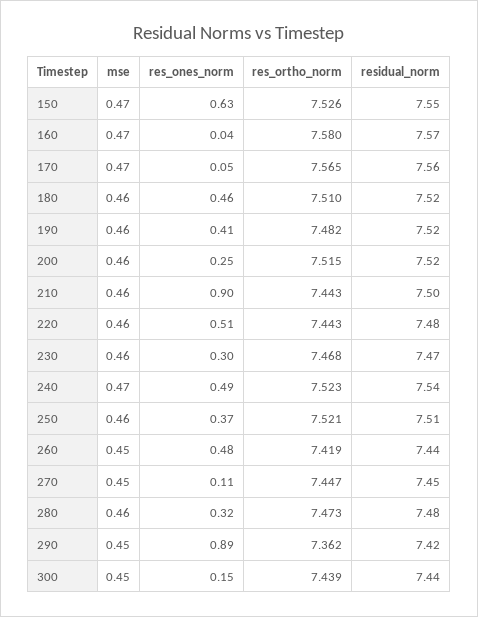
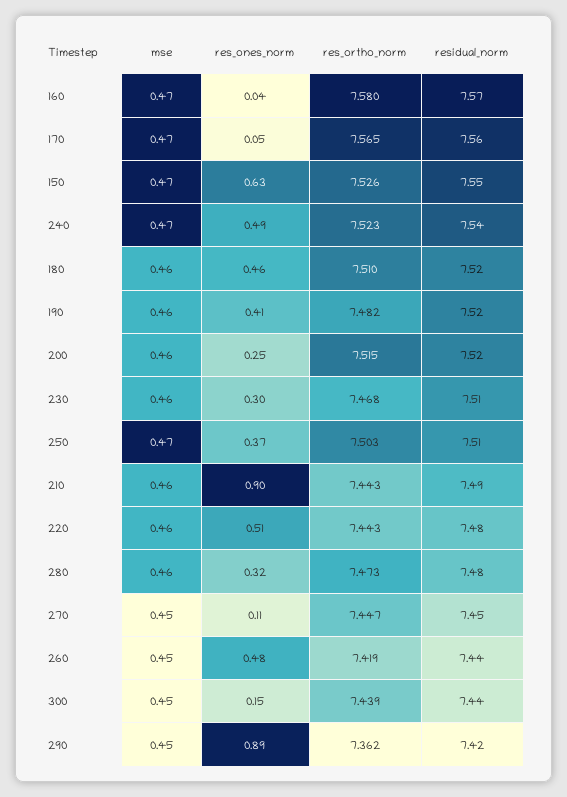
  {
    "mse": {
      "150": 0.47,
      "160": 0.47,
      "170": 0.47,
      "180": 0.46,
      "190": 0.46,
      "200": 0.46,
      "210": 0.46,
      "220": 0.46,
      "230": 0.46,
      "240": 0.47,
-     "250": 0.46,
+     "250": 0.47,
      "260": 0.45,
      "270": 0.45,
      "280": 0.46,
      "290": 0.45,
      "300": 0.45
    },
    "res_ones_norm": {
      "150": 0.63,
      "160": 0.04,
      "170": 0.05,
      "180": 0.46,
      "190": 0.41,
      "200": 0.25,
      "210": 0.9,
      "220": 0.51,
      "230": 0.3,
      "240": 0.49,
      "250": 0.37,
      "260": 0.48,
      "270": 0.11,
      "280": 0.32,
      "290": 0.89,
      "300": 0.15
    },
    "res_ortho_norm": {
      "150": 7.526,
      "160": 7.58,
      "170": 7.565,
      "180": 7.51,
      "190": 7.482,
      "200": 7.515,
      "210": 7.443,
      "220": 7.443,
      "230": 7.468,
      "240": 7.523,
-     "250": 7.521,
+     "250": 7.503,
      "260": 7.419,
      "270": 7.447,
      "280": 7.473,
      "290": 7.362,
      "300": 7.439
    },
    "residual_norm": {
      "150": 7.55,
      "160": 7.57,
      "170": 7.56,
      "180": 7.52,
      "190": 7.52,
      "200": 7.52,
-     "210": 7.5,
+     "210": 7.49,
      "220": 7.48,
-     "230": 7.47,
+     "230": 7.51,
      "240": 7.54,
      "250": 7.51,
      "260": 7.44,
      "270": 7.45,
      "280": 7.48,
      "290": 7.42,
      "300": 7.44
    }
  }

